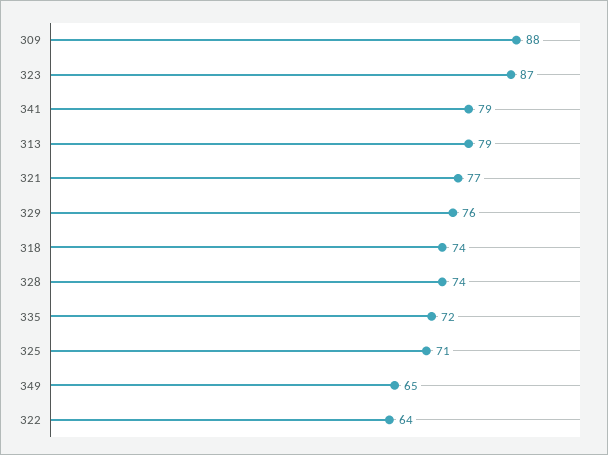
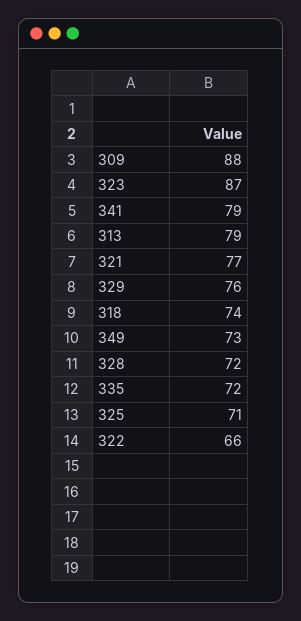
  {
    "309": 88,
    "323": 87,
    "341": 79,
    "313": 79,
    "321": 77,
    "329": 76,
    "318": 74,
-   "328": 74,
+   "328": 72,
    "335": 72,
    "325": 71,
-   "349": 65,
+   "349": 73,
-   "322": 64
+   "322": 66
  }

